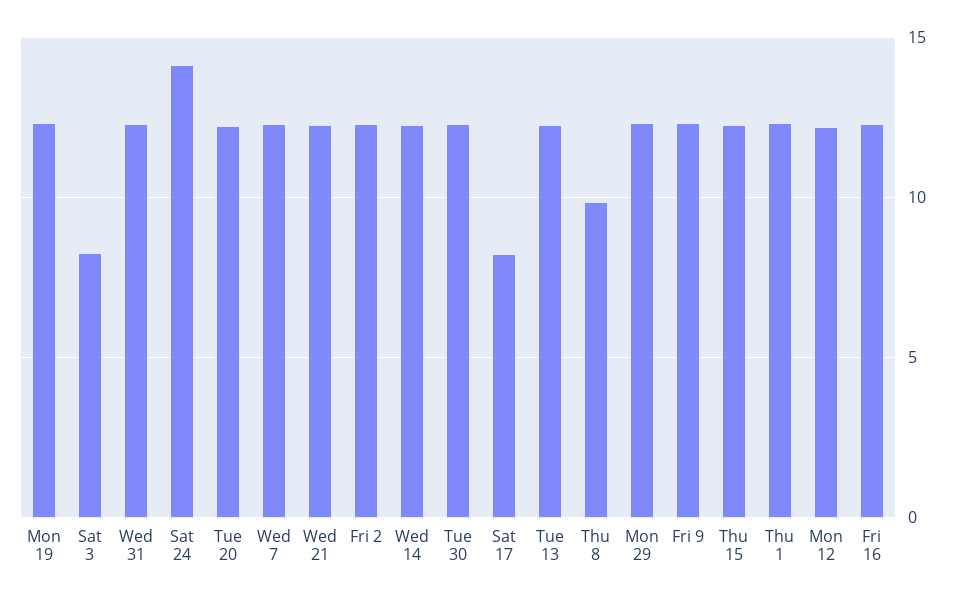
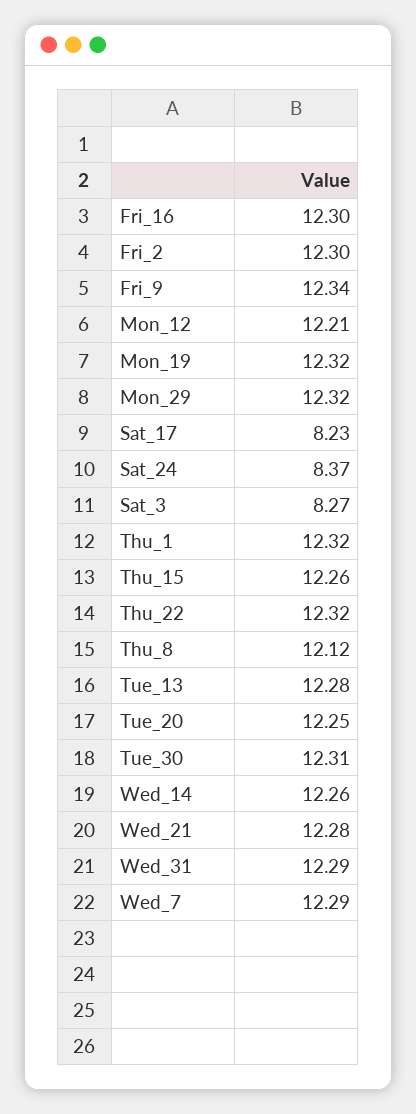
  {
    "Mon 19": 12.32,
    "Sat 3": 8.27,
    "Wed 31": 12.29,
-   "Sat 24": 14,
+   "Sat 24": 8.37,
    "Tue 20": 12.25,
    "Wed 7": 12.29,
    "Wed 21": 12.28,
    "Fri 2": 12.3,
    "Wed 14": 12.26,
    "Tue 30": 12.31,
    "Sat 17": 8.23,
    "Tue 13": 12.28,
-   "Thu 8": 10,
+   "Thu 8": 12.12,
    "Mon 29": 12.32,
    "Fri 9": 12.34,
    "Thu 15": 12.26,
    "Thu 1": 12.32,
    "Mon 12": 12.21,
-   "Fri 16": 12.3
+   "Fri 16": 12.3,
+   "Thu_22": 12.32
  }

